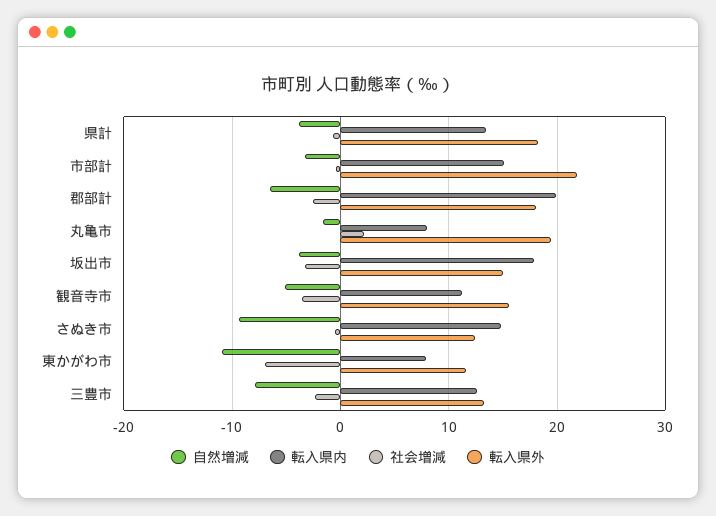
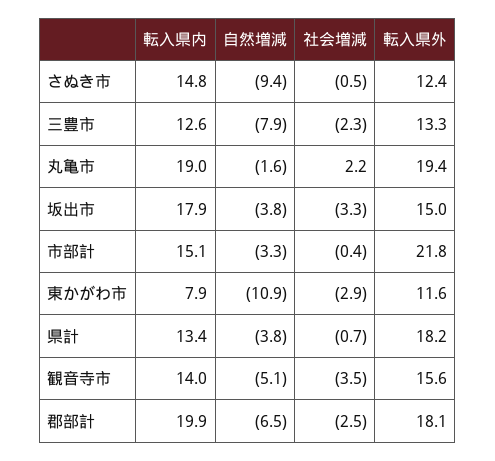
  {
    "自然増減": {
      "県計": -3.8,
      "市部計": -3.3,
      "郡部計": -6.5,
      "丸亀市": -1.6,
      "坂出市": -3.8,
      "観音寺市": -5.1,
      "さぬき市": -9.4,
      "東かがわ市": -10.9,
      "三豊市": -7.9
    },
    "転入県内": {
      "県計": 13.4,
      "市部計": 15.1,
      "郡部計": 19.9,
-     "丸亀市": 8,
+     "丸亀市": 19,
      "坂出市": 17.9,
-     "観音寺市": 11,
+     "観音寺市": 14,
      "さぬき市": 14.8,
      "東かがわ市": 7.9,
      "三豊市": 12.6
    },
    "社会増減": {
      "県計": -0.7,
      "市部計": -0.4,
      "郡部計": -2.5,
      "丸亀市": 2.2,
      "坂出市": -3.3,
      "観音寺市": -3.5,
      "さぬき市": -0.5,
-     "東かがわ市": -7,
+     "東かがわ市": -2.9,
      "三豊市": -2.3
    },
    "転入県外": {
      "県計": 18.2,
      "市部計": 21.8,
      "郡部計": 18.1,
      "丸亀市": 19.4,
      "坂出市": 15,
      "観音寺市": 15.6,
      "さぬき市": 12.4,
      "東かがわ市": 11.6,
      "三豊市": 13.3
    }
  }

